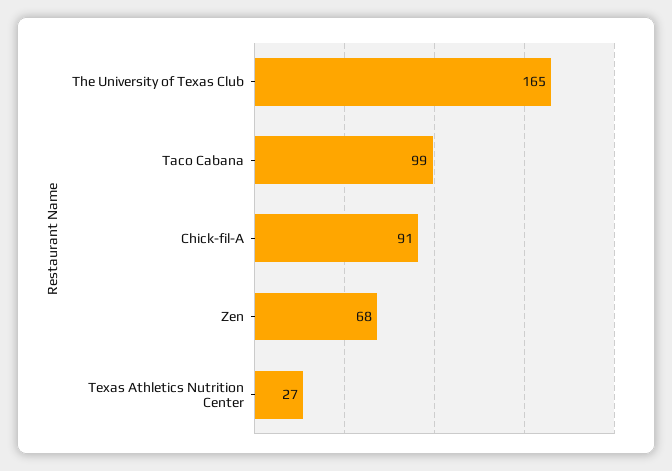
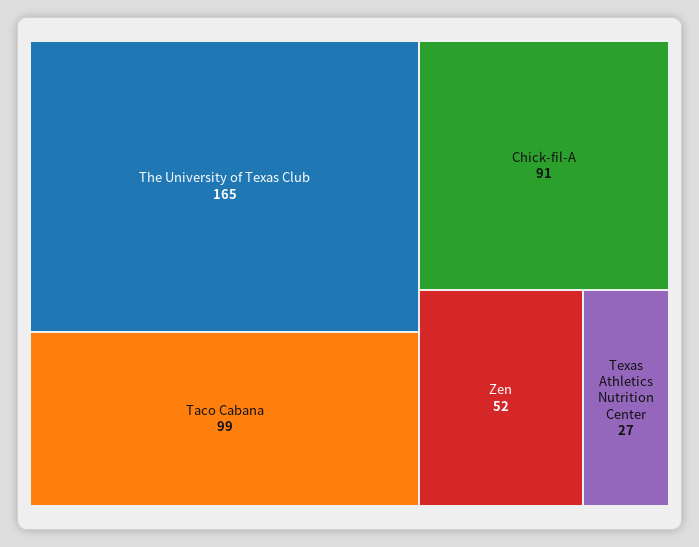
  {
    "The University of Texas Club": 165,
    "Taco Cabana": 99,
    "Chick-fil-A": 91,
-   "Zen": 68,
+   "Zen": 52,
    "Texas Athletics Nutrition Center": 27
  }

